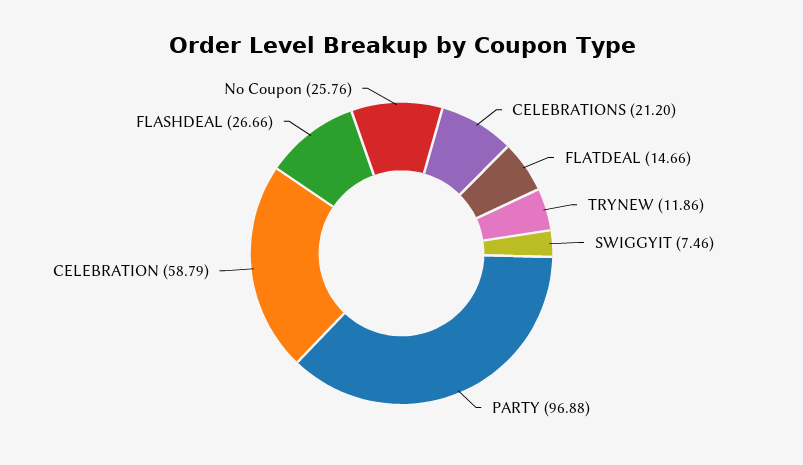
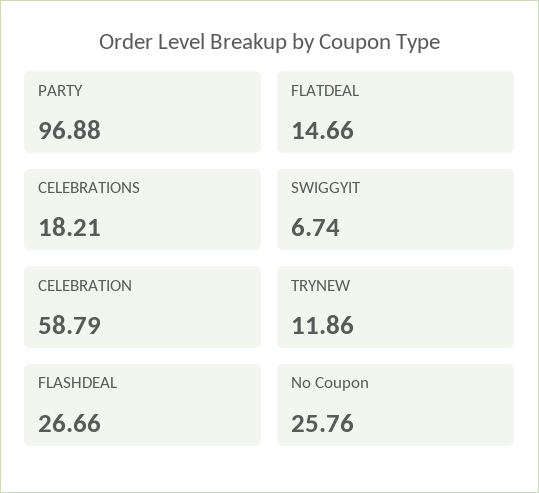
  {
-   "CELEBRATIONS": 21.2,
+   "CELEBRATIONS": 18.21,
    "FLATDEAL": 14.66,
    "TRYNEW": 11.86,
-   "SWIGGYIT": 7.46,
+   "SWIGGYIT": 6.74,
    "PARTY": 96.88,
    "CELEBRATION": 58.79,
    "FLASHDEAL": 26.66,
    "No Coupon": 25.76
  }

